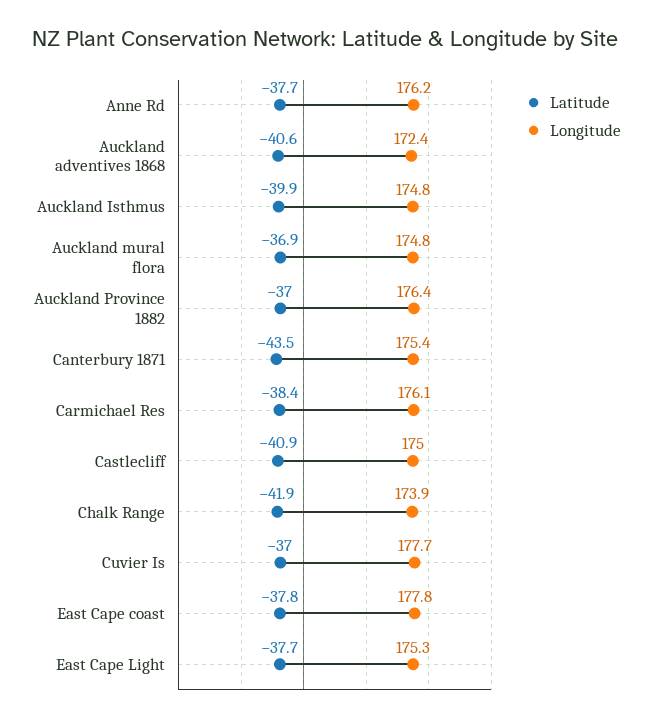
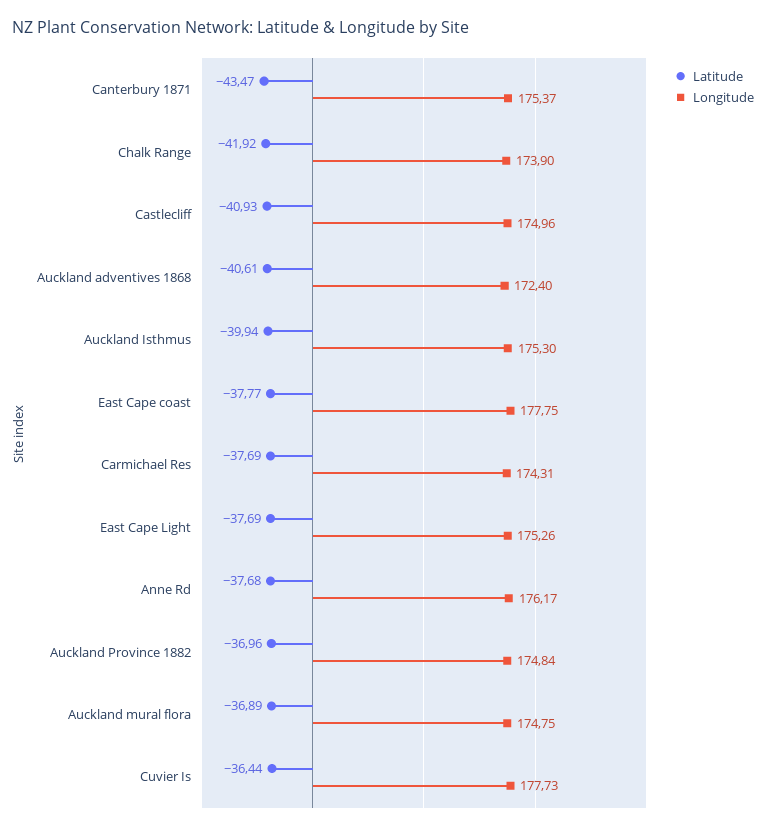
  {
    "Latitude": {
      "Anne Rd": -37.68,
      "Auckland adventives 1868": -40.61,
      "Auckland Isthmus": -39.94,
      "Auckland mural flora": -36.89,
      "Auckland Province 1882": -36.96,
      "Canterbury 1871": -43.47,
-     "Carmichael Res": -38.4,
+     "Carmichael Res": -37.69,
      "Castlecliff": -40.93,
      "Chalk Range": -41.92,
-     "Cuvier Is": -37,
+     "Cuvier Is": -36.44,
      "East Cape coast": -37.77,
      "East Cape Light": -37.69
    },
    "Longitude": {
      "Anne Rd": 176.17,
      "Auckland adventives 1868": 172.4,
-     "Auckland Isthmus": 174.8,
+     "Auckland Isthmus": 175.3,
      "Auckland mural flora": 174.75,
-     "Auckland Province 1882": 176.4,
+     "Auckland Province 1882": 174.84,
      "Canterbury 1871": 175.37,
-     "Carmichael Res": 176.1,
+     "Carmichael Res": 174.31,
      "Castlecliff": 174.96,
      "Chalk Range": 173.9,
      "Cuvier Is": 177.73,
      "East Cape coast": 177.75,
      "East Cape Light": 175.26
    }
  }

